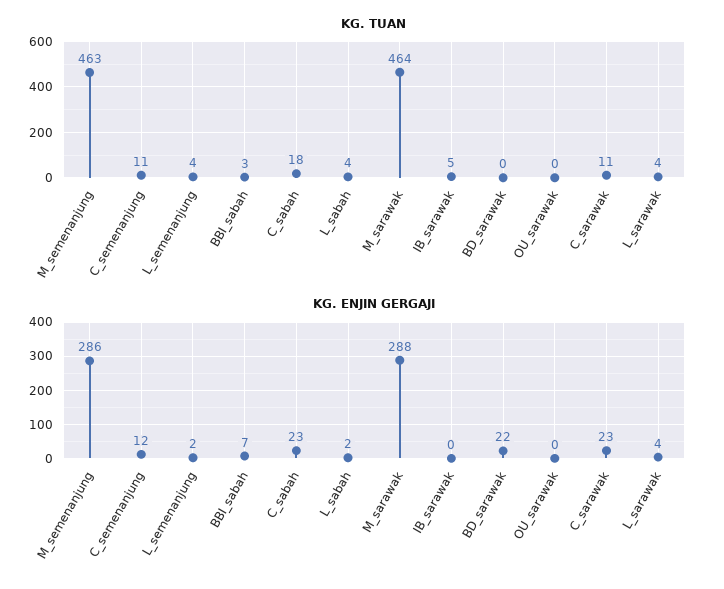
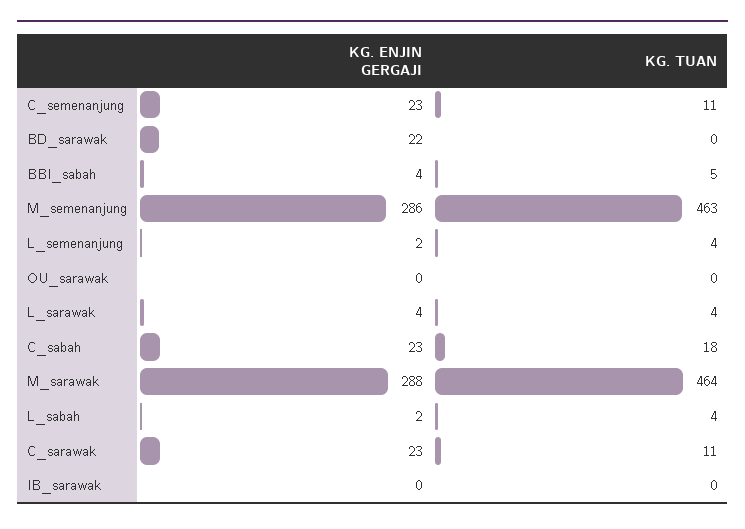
  {
    "KG. TUAN": {
      "M_semenanjung": 463,
      "C_semenanjung": 11,
      "L_semenanjung": 4,
-     "BBI_sabah": 3,
+     "BBI_sabah": 5,
      "C_sabah": 18,
      "L_sabah": 4,
      "M_sarawak": 464,
-     "IB_sarawak": 5,
+     "IB_sarawak": 0,
      "BD_sarawak": 0,
      "OU_sarawak": 0,
      "C_sarawak": 11,
      "L_sarawak": 4
    },
    "KG. ENJIN GERGAJI": {
      "M_semenanjung": 286,
-     "C_semenanjung": 12,
+     "C_semenanjung": 23,
      "L_semenanjung": 2,
-     "BBI_sabah": 7,
+     "BBI_sabah": 4,
      "C_sabah": 23,
      "L_sabah": 2,
      "M_sarawak": 288,
      "IB_sarawak": 0,
      "BD_sarawak": 22,
      "OU_sarawak": 0,
      "C_sarawak": 23,
      "L_sarawak": 4
    }
  }

